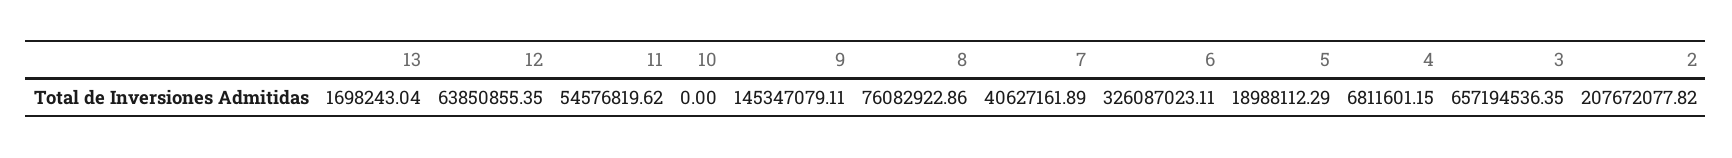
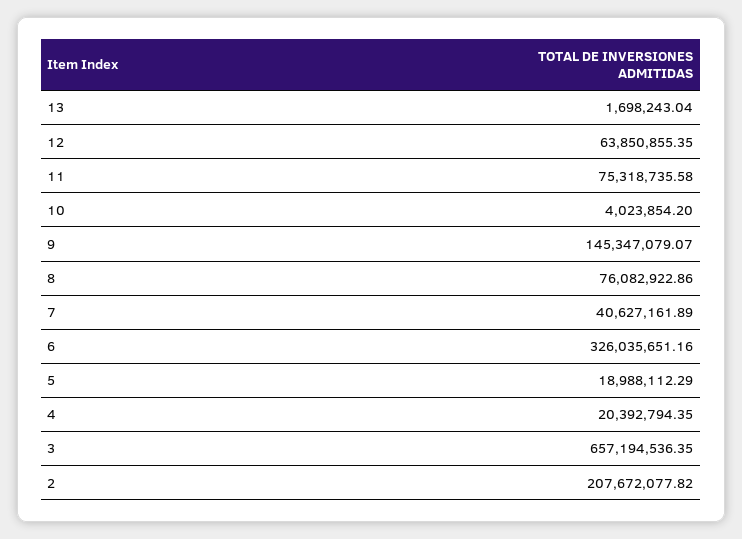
  {
    "13": 1698243.04,
    "12": 63850855.35,
-   "11": 54576819.62,
+   "11": 75318735.58,
-   "10": 0,
+   "10": 4023854.2,
-   "9": 145347079.11,
+   "9": 145347079.07,
    "8": 76082922.86,
    "7": 40627161.89,
-   "6": 326087023.11,
+   "6": 326035651.16,
    "5": 18988112.29,
-   "4": 6811601.15,
+   "4": 20392794.35,
    "3": 657194536.35,
    "2": 207672077.82
  }

